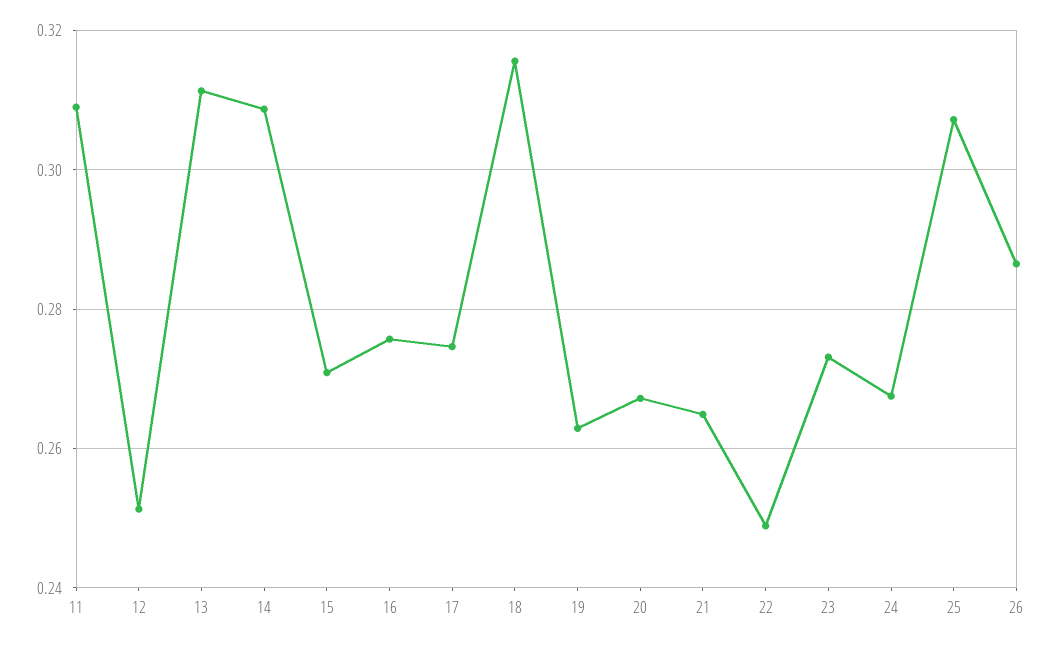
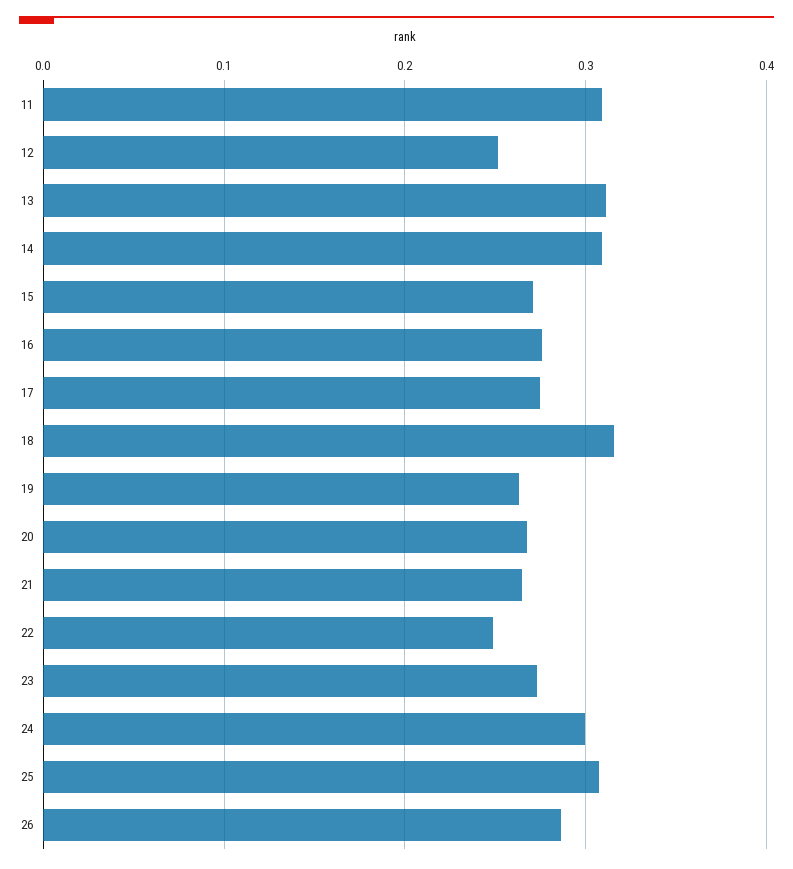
  {
    "11": 0.31,
    "12": 0.252,
    "13": 0.312,
    "14": 0.308,
    "15": 0.27,
    "16": 0.276,
    "17": 0.274,
    "18": 0.316,
    "19": 0.262,
    "20": 0.268,
    "21": 0.264,
    "22": 0.248,
    "23": 0.274,
-   "24": 0.268,
+   "24": 0.3,
    "25": 0.308,
    "26": 0.286
  }

